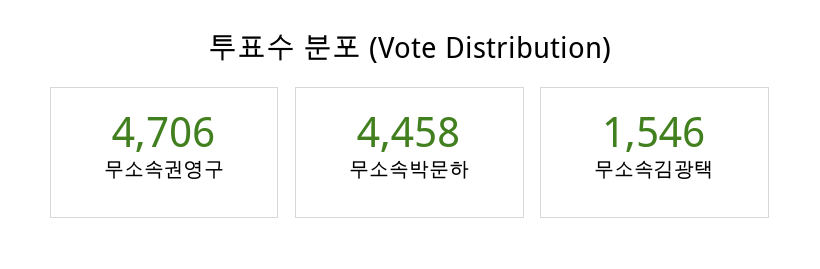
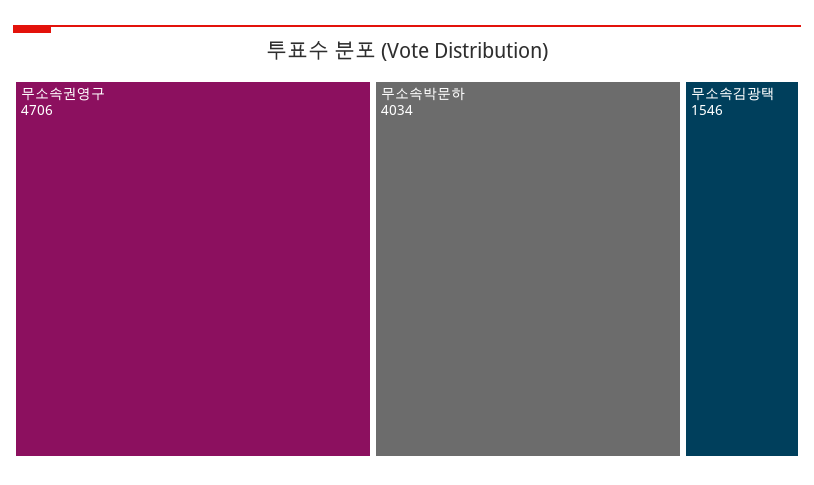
  {
    "무소속권영구": 4706,
-   "무소속박문하": 4458,
+   "무소속박문하": 4034,
    "무소속김광택": 1546
  }

